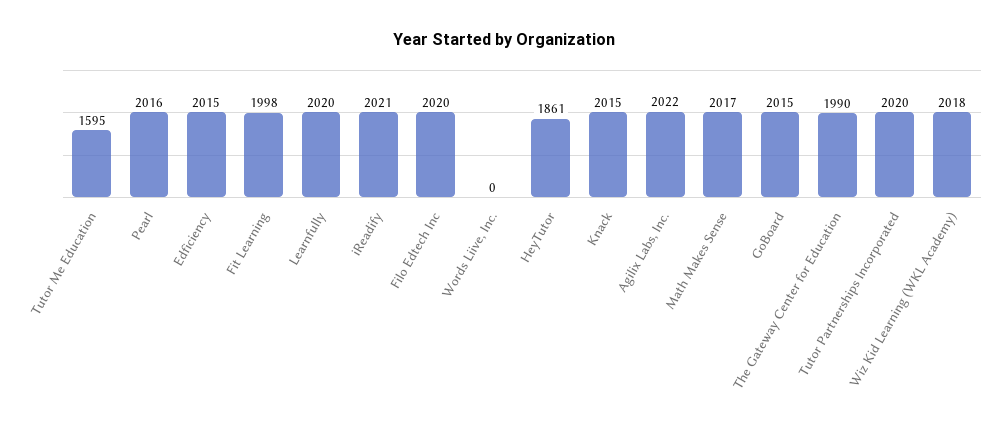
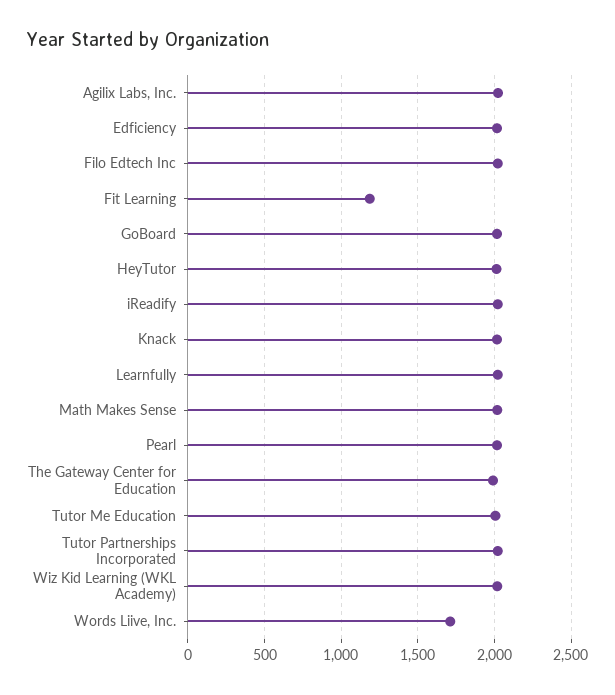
  {
-   "Tutor Me Education": 1595,
+   "Tutor Me Education": 2000,
    "Pearl": 2016,
    "Edficiency": 2015,
-   "Fit Learning": 1998,
+   "Fit Learning": 1200,
    "Learnfully": 2020,
    "iReadify": 2021,
    "Filo Edtech Inc": 2020,
-   "Words Liive, Inc.": 0,
+   "Words Liive, Inc.": 1700,
-   "HeyTutor": 1861,
+   "HeyTutor": 2000,
    "Knack": 2015,
    "Agilix Labs, Inc.": 2022,
    "Math Makes Sense": 2017,
    "GoBoard": 2015,
    "The Gateway Center for Education": 1990,
    "Tutor Partnerships Incorporated": 2020,
    "Wiz Kid Learning (WKL Academy)": 2018
  }

